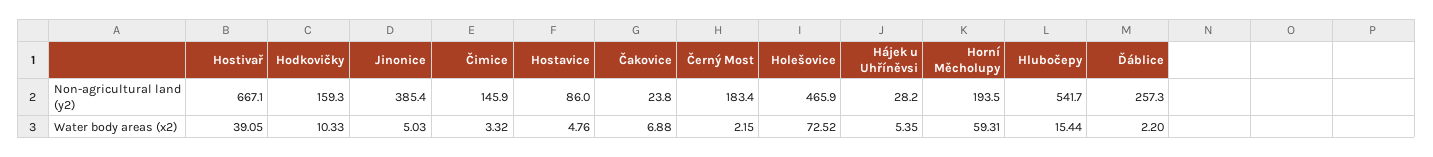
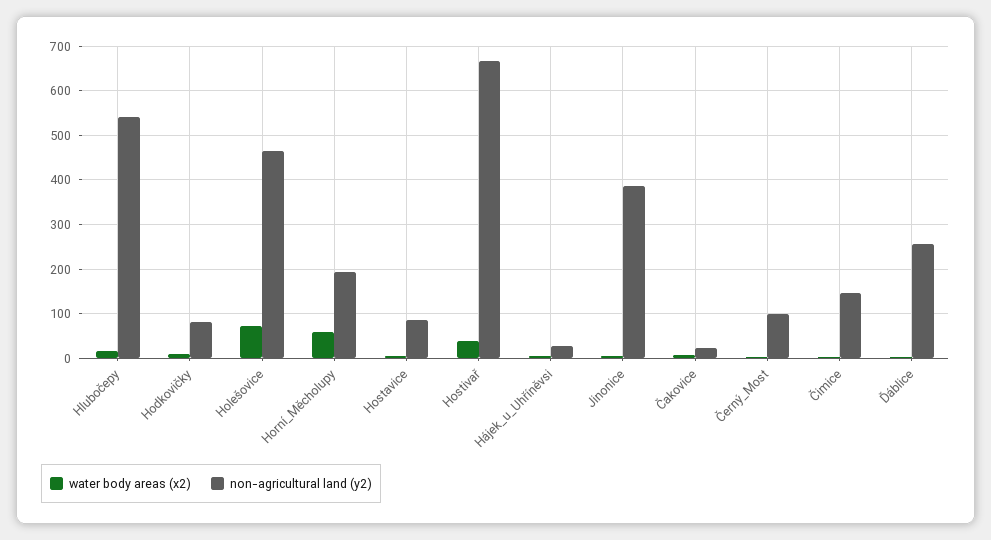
  {
    "Non-agricultural land (y2)": {
      "Hostivař": 667.1,
-     "Hodkovičky": 159.3,
+     "Hodkovičky": 80,
      "Jinonice": 385.4,
      "Čimice": 145.9,
      "Hostavice": 86,
      "Čakovice": 23.8,
-     "Černý Most": 183.4,
+     "Černý Most": 100,
      "Holešovice": 465.9,
      "Hájek u Uhříněvsi": 28.2,
      "Horní Měcholupy": 193.5,
      "Hlubočepy": 541.7,
      "Ďáblice": 257.3
    },
    "Water body areas (x2)": {
      "Hostivař": 39.05,
      "Hodkovičky": 10.33,
      "Jinonice": 5.03,
      "Čimice": 3.32,
      "Hostavice": 4.76,
      "Čakovice": 6.88,
      "Černý Most": 2.15,
      "Holešovice": 72.52,
      "Hájek u Uhříněvsi": 5.35,
      "Horní Měcholupy": 59.31,
      "Hlubočepy": 15.44,
      "Ďáblice": 2.2
    }
  }

